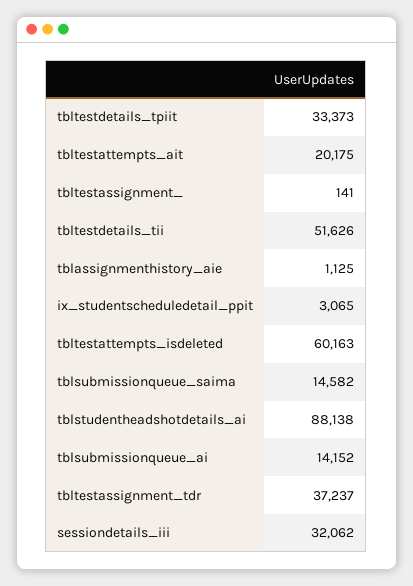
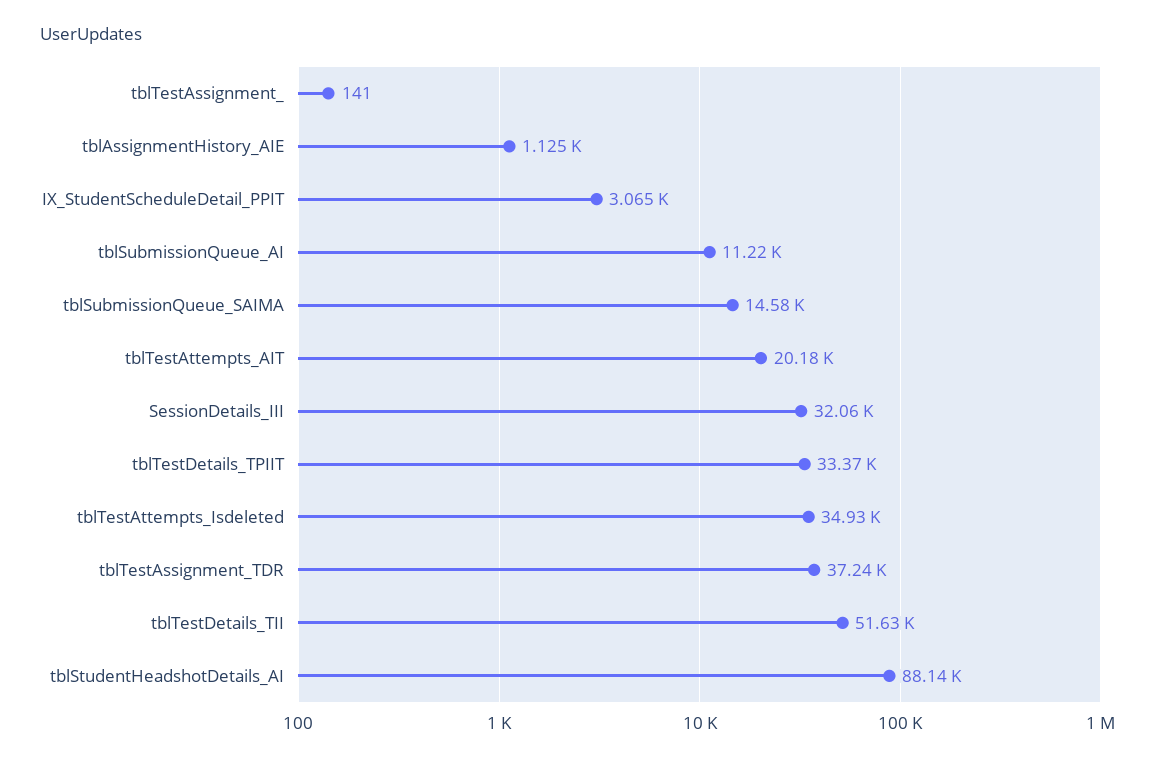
  {
    "tbltestdetails_tpiit": 33373,
    "tbltestattempts_ait": 20175,
    "tbltestassignment_": 141,
    "tbltestdetails_tii": 51626,
    "tblassignmenthistory_aie": 1125,
    "ix_studentscheduledetail_ppit": 3065,
-   "tbltestattempts_isdeleted": 60163,
+   "tbltestattempts_isdeleted": 34930,
    "tblsubmissionqueue_saima": 14582,
    "tblstudentheadshotdetails_ai": 88138,
-   "tblsubmissionqueue_ai": 14152,
+   "tblsubmissionqueue_ai": 11220,
    "tbltestassignment_tdr": 37237,
    "sessiondetails_iii": 32062
  }

